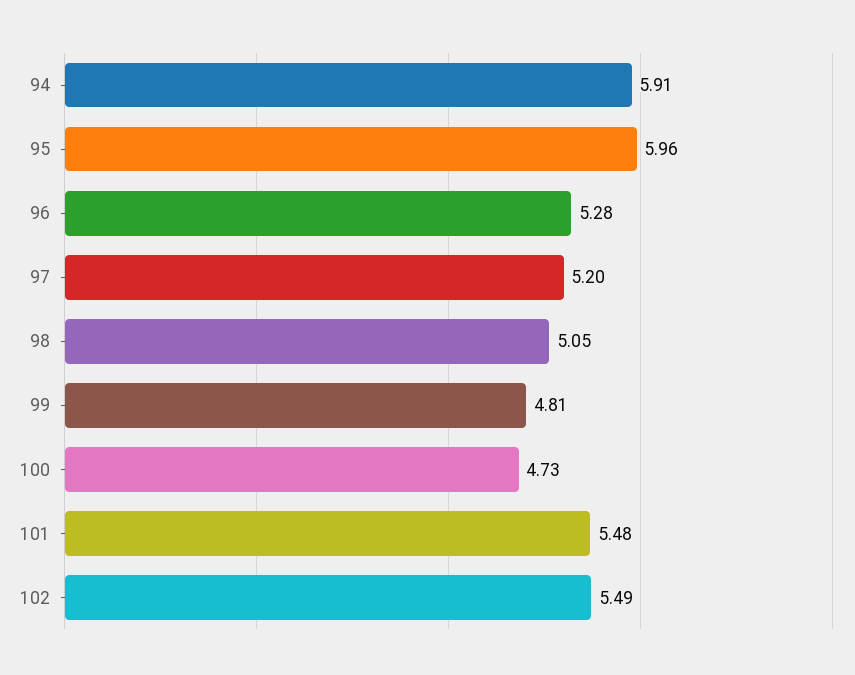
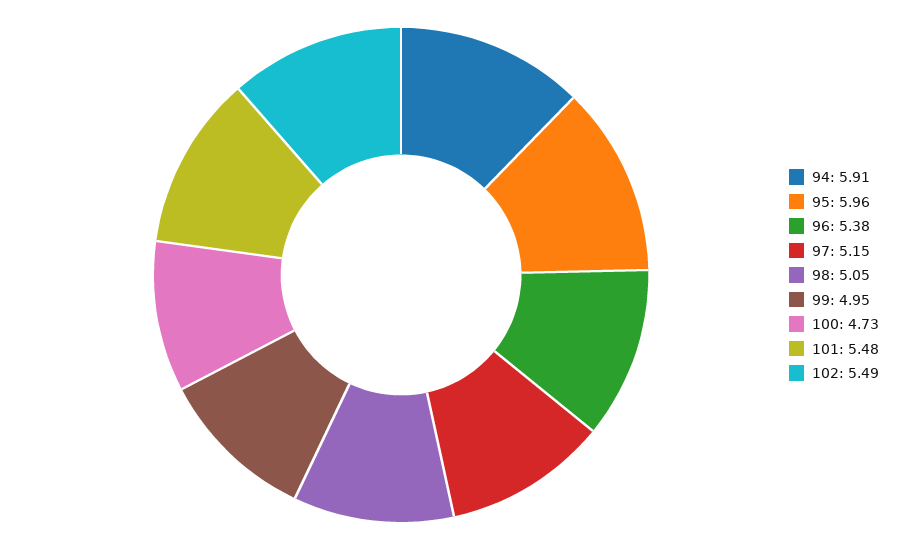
  {
    "94": 5.91,
    "95": 5.96,
-   "96": 5.28,
+   "96": 5.38,
-   "97": 5.2,
+   "97": 5.15,
    "98": 5.05,
-   "99": 4.81,
+   "99": 4.95,
    "100": 4.73,
    "101": 5.48,
    "102": 5.49
  }

